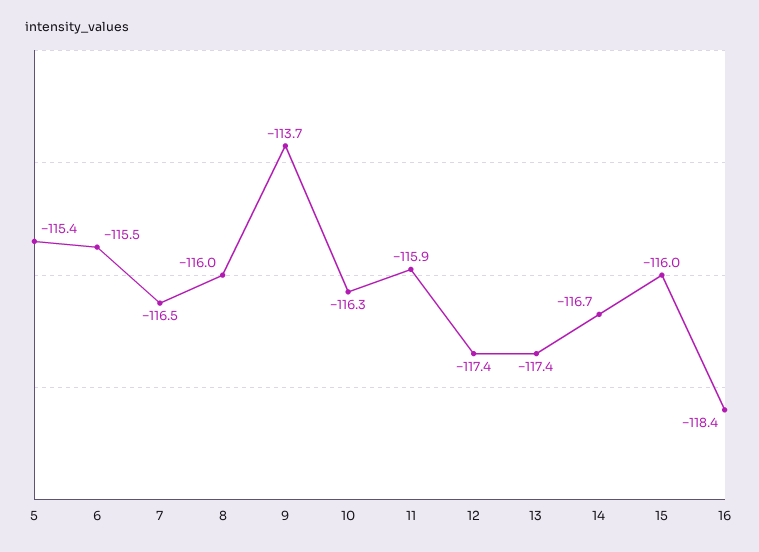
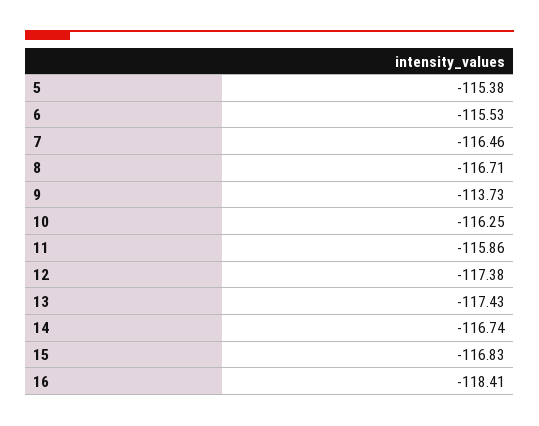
  {
    "5": -115.38,
    "6": -115.53,
    "7": -116.46,
-   "8": -116,
+   "8": -116.71,
    "9": -113.73,
    "10": -116.25,
    "11": -115.86,
    "12": -117.38,
    "13": -117.43,
    "14": -116.74,
-   "15": -116,
+   "15": -116.83,
    "16": -118.41
  }

